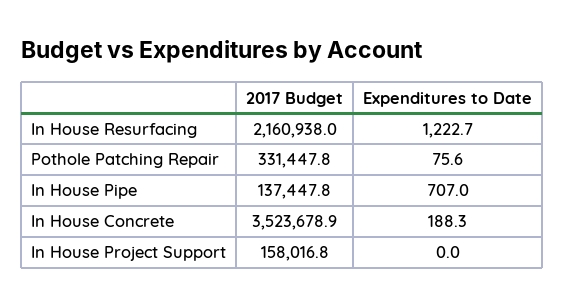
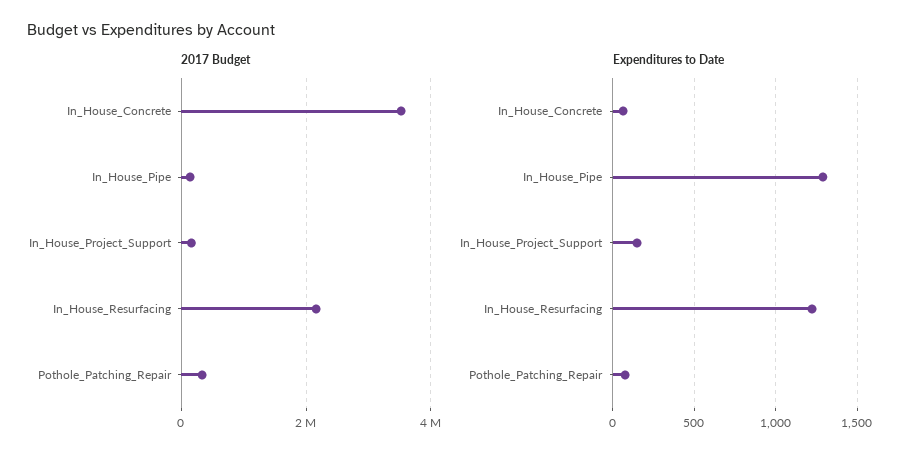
  {
    "2017 Budget": {
      "In House Resurfacing": 2160938,
      "Pothole Patching Repair": 331447.8,
      "In House Pipe": 137447.8,
      "In House Concrete": 3523678.9,
      "In House Project Support": 158016.8
    },
    "Expenditures to Date": {
      "In House Resurfacing": 1222.7,
      "Pothole Patching Repair": 75.6,
-     "In House Pipe": 707,
+     "In House Pipe": 1300,
-     "In House Concrete": 188.3,
+     "In House Concrete": 50,
-     "In House Project Support": 0
+     "In House Project Support": 150
    }
  }

